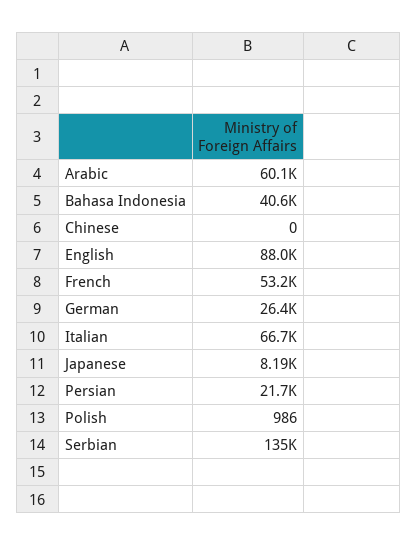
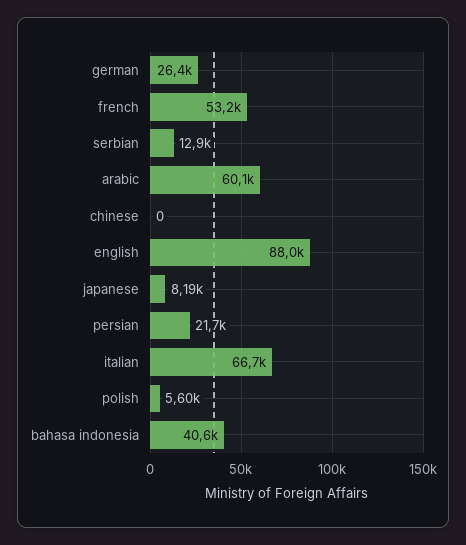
  {
    "Arabic": 60100,
    "Bahasa Indonesia": 40600,
    "Chinese": 0,
    "English": 88000,
    "French": 53200,
    "German": 26400,
    "Italian": 66700,
    "Japanese": 8190,
    "Persian": 21700,
-   "Polish": 986,
+   "Polish": 5600,
-   "Serbian": 135000
+   "Serbian": 12900
  }

